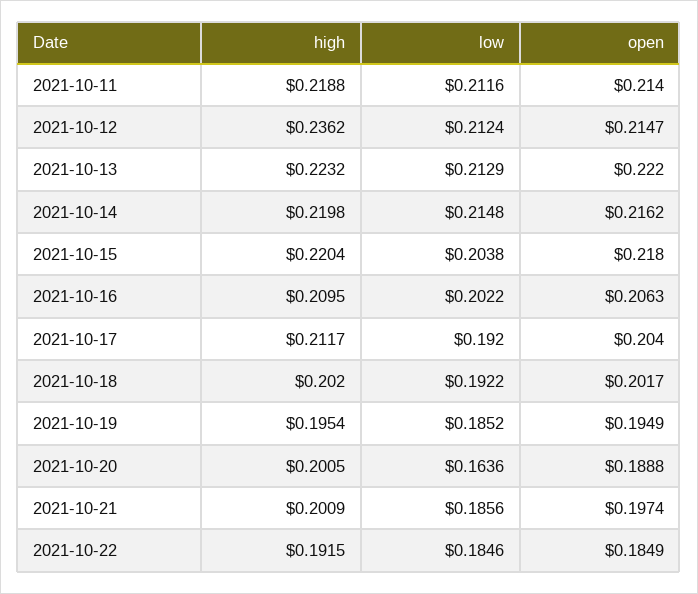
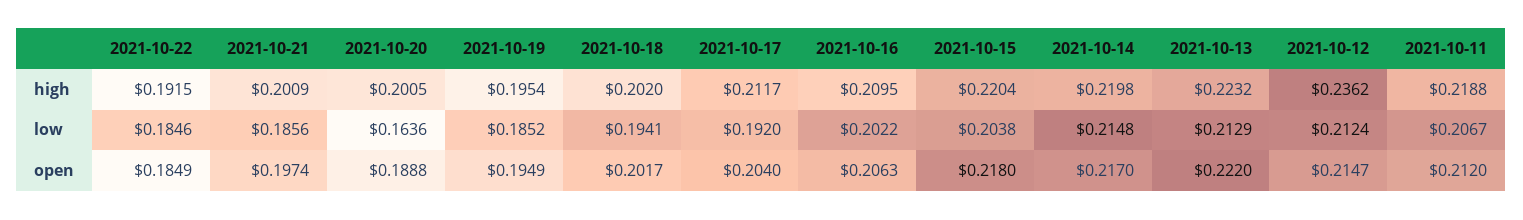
  {
    "high": {
      "2021-10-11": 0.2188,
      "2021-10-12": 0.2362,
      "2021-10-13": 0.2232,
      "2021-10-14": 0.2198,
      "2021-10-15": 0.2204,
      "2021-10-16": 0.2095,
      "2021-10-17": 0.2117,
      "2021-10-18": 0.202,
      "2021-10-19": 0.1954,
      "2021-10-20": 0.2005,
      "2021-10-21": 0.2009,
      "2021-10-22": 0.1915
    },
    "low": {
-     "2021-10-11": 0.2116,
+     "2021-10-11": 0.2067,
      "2021-10-12": 0.2124,
      "2021-10-13": 0.2129,
      "2021-10-14": 0.2148,
      "2021-10-15": 0.2038,
      "2021-10-16": 0.2022,
      "2021-10-17": 0.192,
-     "2021-10-18": 0.1922,
+     "2021-10-18": 0.1941,
      "2021-10-19": 0.1852,
      "2021-10-20": 0.1636,
      "2021-10-21": 0.1856,
      "2021-10-22": 0.1846
    },
    "open": {
-     "2021-10-11": 0.214,
+     "2021-10-11": 0.212,
      "2021-10-12": 0.2147,
      "2021-10-13": 0.222,
-     "2021-10-14": 0.2162,
+     "2021-10-14": 0.217,
      "2021-10-15": 0.218,
      "2021-10-16": 0.2063,
      "2021-10-17": 0.204,
      "2021-10-18": 0.2017,
      "2021-10-19": 0.1949,
      "2021-10-20": 0.1888,
      "2021-10-21": 0.1974,
      "2021-10-22": 0.1849
    }
  }

